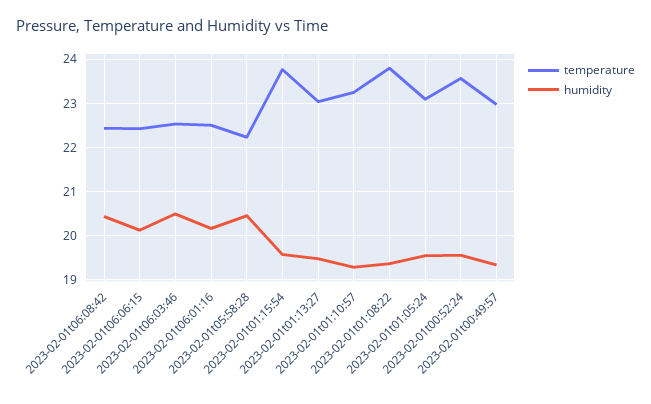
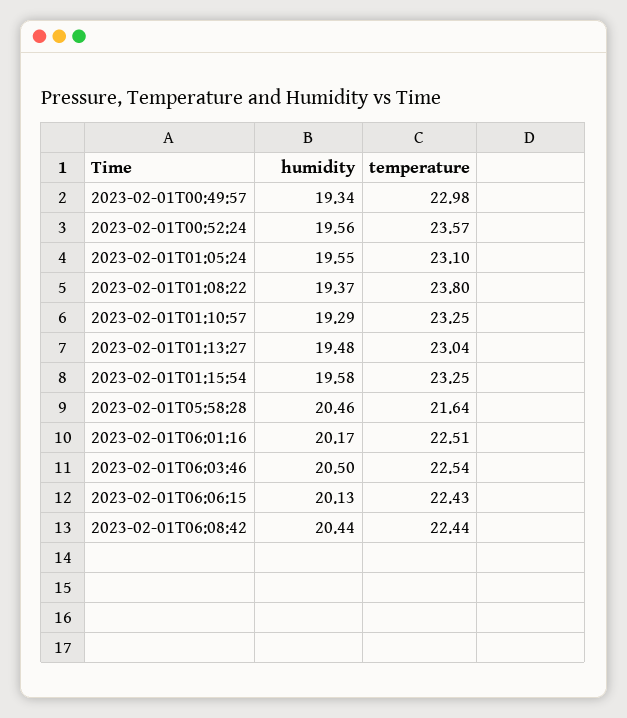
  {
    "temperature": {
      "2023-02-01t06:08:42": 22.44,
      "2023-02-01t06:06:15": 22.43,
      "2023-02-01t06:03:46": 22.54,
      "2023-02-01t06:01:16": 22.51,
-     "2023-02-01t05:58:28": 22.2,
+     "2023-02-01t05:58:28": 21.64,
-     "2023-02-01t01:15:54": 23.8,
+     "2023-02-01t01:15:54": 23.25,
      "2023-02-01t01:13:27": 23.04,
      "2023-02-01t01:10:57": 23.25,
      "2023-02-01t01:08:22": 23.8,
      "2023-02-01t01:05:24": 23.1,
      "2023-02-01t00:52:24": 23.57,
      "2023-02-01t00:49:57": 22.98
    },
    "humidity": {
      "2023-02-01t06:08:42": 20.44,
      "2023-02-01t06:06:15": 20.13,
      "2023-02-01t06:03:46": 20.5,
      "2023-02-01t06:01:16": 20.17,
      "2023-02-01t05:58:28": 20.46,
      "2023-02-01t01:15:54": 19.58,
      "2023-02-01t01:13:27": 19.48,
      "2023-02-01t01:10:57": 19.29,
      "2023-02-01t01:08:22": 19.37,
      "2023-02-01t01:05:24": 19.55,
      "2023-02-01t00:52:24": 19.56,
      "2023-02-01t00:49:57": 19.34
    }
  }

